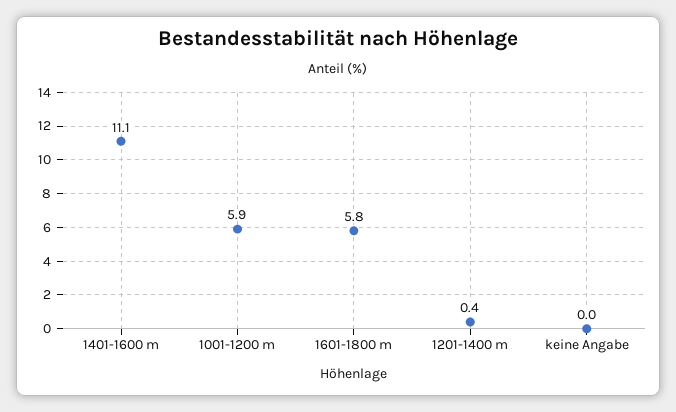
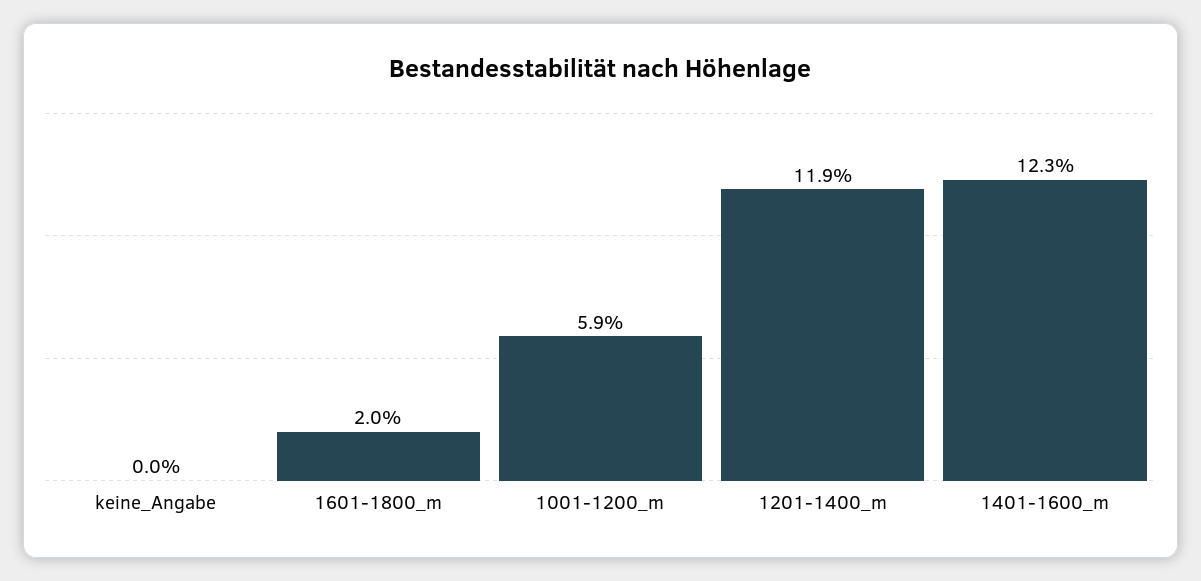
  {
-   "1401-1600 m": 11.1,
+   "1401-1600 m": 12.3,
    "1001-1200 m": 5.9,
-   "1601-1800 m": 5.8,
+   "1601-1800 m": 2,
-   "1201-1400 m": 0.4,
+   "1201-1400 m": 11.9,
    "keine Angabe": 0
  }

